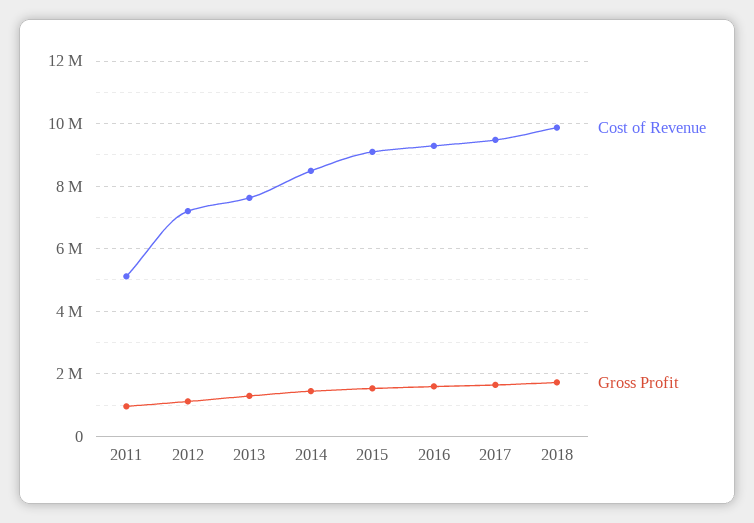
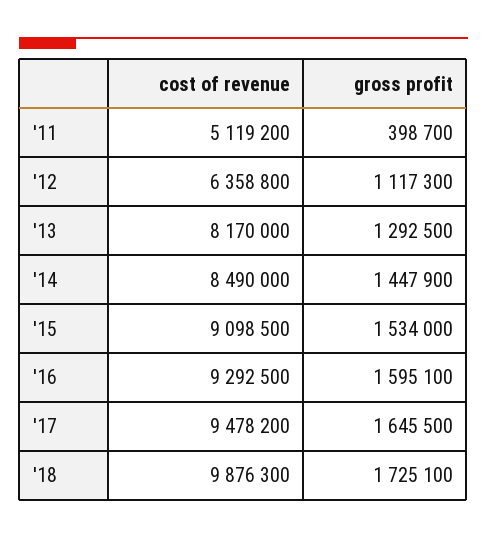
  {
    "Cost of Revenue": {
      "2011": 5119200,
-     "2012": 7200000,
+     "2012": 6358800,
-     "2013": 7600000,
+     "2013": 8170000,
      "2014": 8490000,
      "2015": 9098500,
      "2016": 9292500,
      "2017": 9478200,
      "2018": 9876300
    },
    "Gross Profit": {
-     "2011": 1000000,
+     "2011": 398700,
      "2012": 1117300,
      "2013": 1292500,
      "2014": 1447900,
      "2015": 1534000,
      "2016": 1595100,
      "2017": 1645500,
      "2018": 1725100
    }
  }

